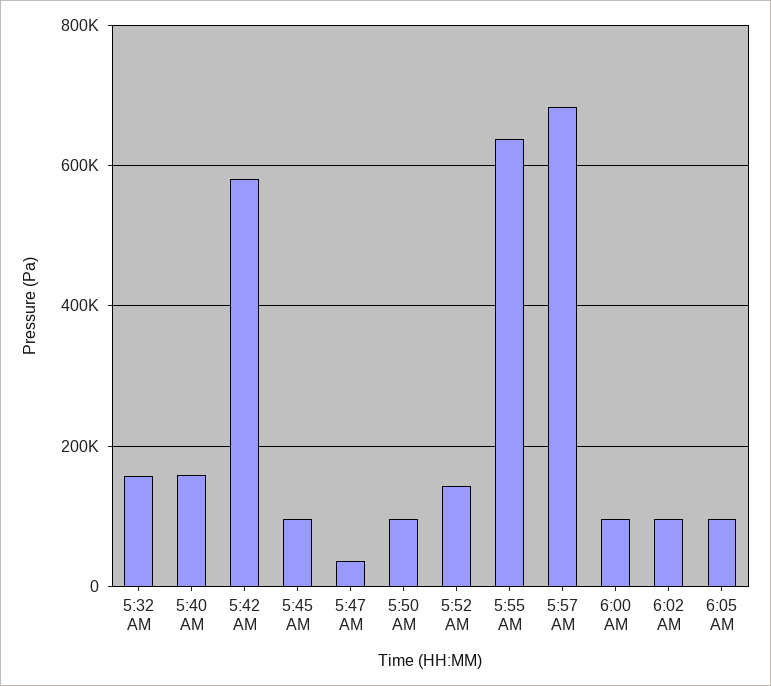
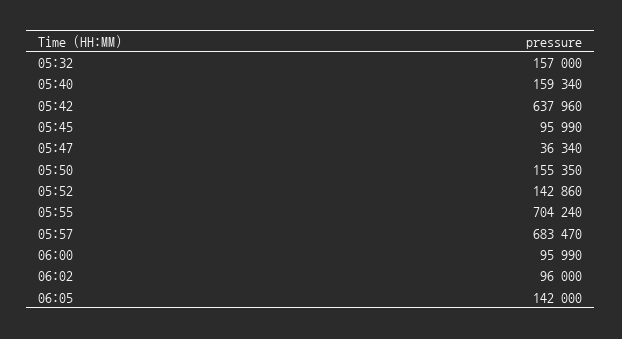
  {
    "5:32 AM": 157000,
    "5:40 AM": 159340,
-   "5:42 AM": 580000,
+   "5:42 AM": 637960,
    "5:45 AM": 95990,
    "5:47 AM": 36340,
-   "5:50 AM": 100000,
+   "5:50 AM": 155350,
    "5:52 AM": 142860,
-   "5:55 AM": 640000,
+   "5:55 AM": 704240,
    "5:57 AM": 683470,
    "6:00 AM": 95990,
    "6:02 AM": 96000,
-   "6:05 AM": 100000
+   "6:05 AM": 142000
  }

